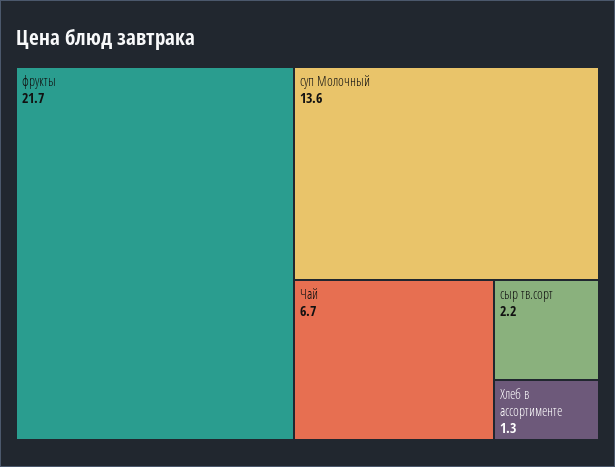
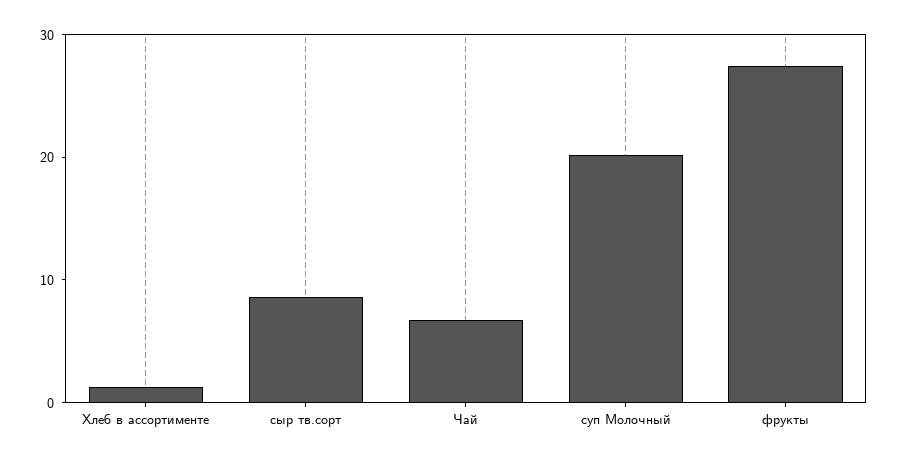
  {
-   "фрукты": 21.7,
+   "фрукты": 28,
-   "суп Молочный": 13.6,
+   "суп Молочный": 20,
    "Чай": 6.7,
-   "сыр тв.сорт": 2.2,
+   "сыр тв.сорт": 8,
    "Хлеб в ассортименте": 1.3
  }

